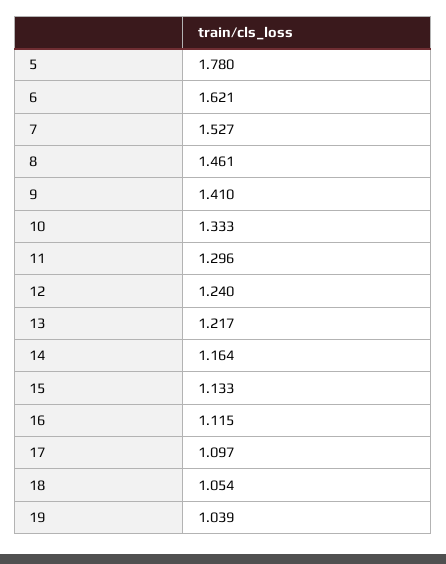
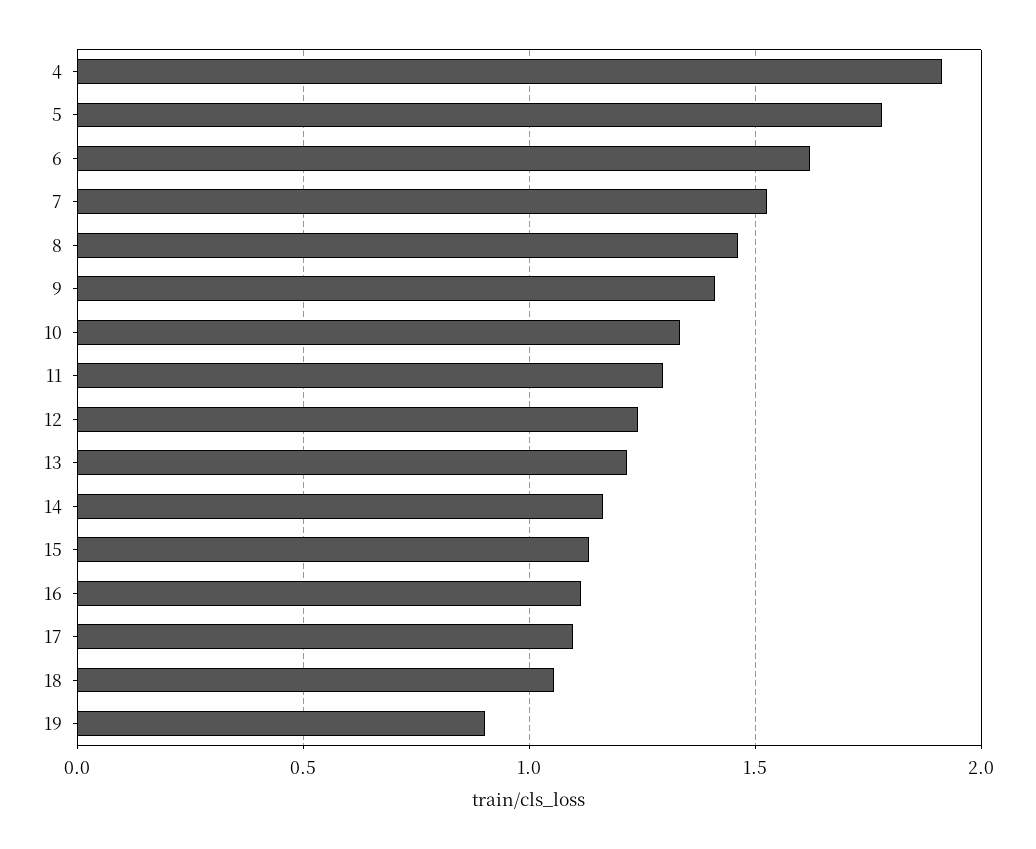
  {
    "5": 1.78,
    "6": 1.621,
    "7": 1.527,
    "8": 1.461,
    "9": 1.41,
    "10": 1.333,
    "11": 1.296,
    "12": 1.24,
    "13": 1.217,
    "14": 1.164,
    "15": 1.133,
    "16": 1.115,
    "17": 1.097,
    "18": 1.054,
-   "19": 1.039
+   "19": 0.9,
+   "4": 1.9
  }

